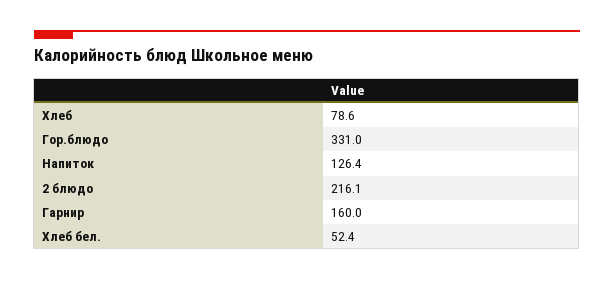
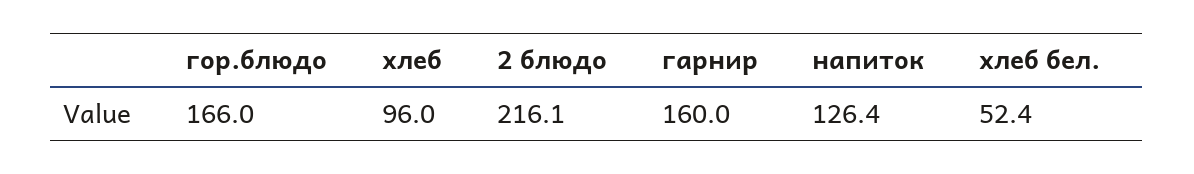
  {
-   "Хлеб": 78.6,
+   "Хлеб": 96,
-   "Гор.блюдо": 331,
+   "Гор.блюдо": 166,
    "Напиток": 126.4,
    "2 блюдо": 216.1,
    "Гарнир": 160,
    "Хлеб бел.": 52.4
  }

